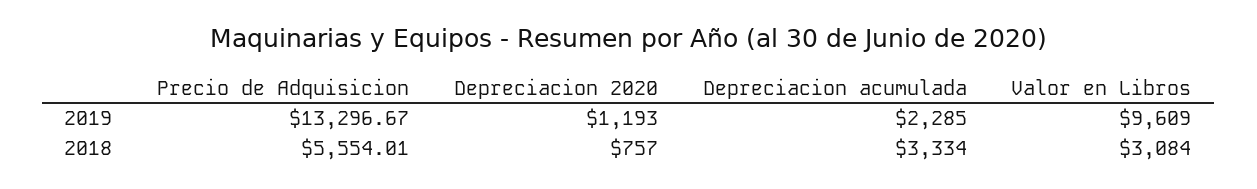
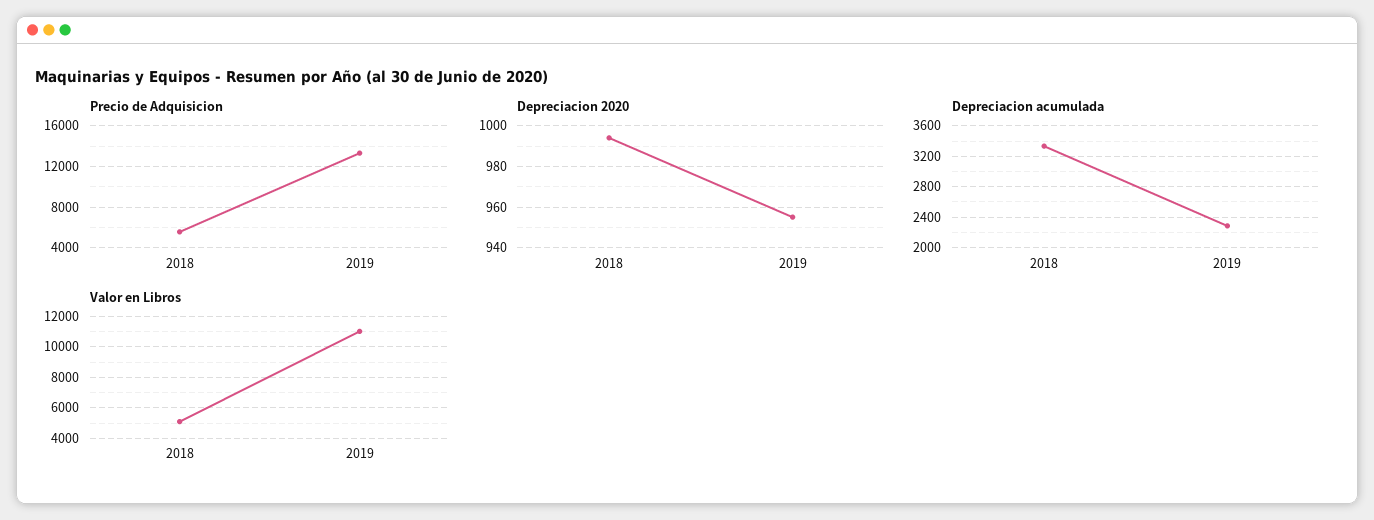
  {
    "Precio de Adquisicion": {
      "2019": 13296.67,
      "2018": 5554.01
    },
    "Depreciacion 2020": {
-     "2019": 1193,
+     "2019": 955,
-     "2018": 757
+     "2018": 995
    },
    "Depreciacion acumulada": {
      "2019": 2285,
      "2018": 3334
    },
    "Valor en Libros": {
-     "2019": 9609,
+     "2019": 11000,
-     "2018": 3084
+     "2018": 5000
    }
  }

